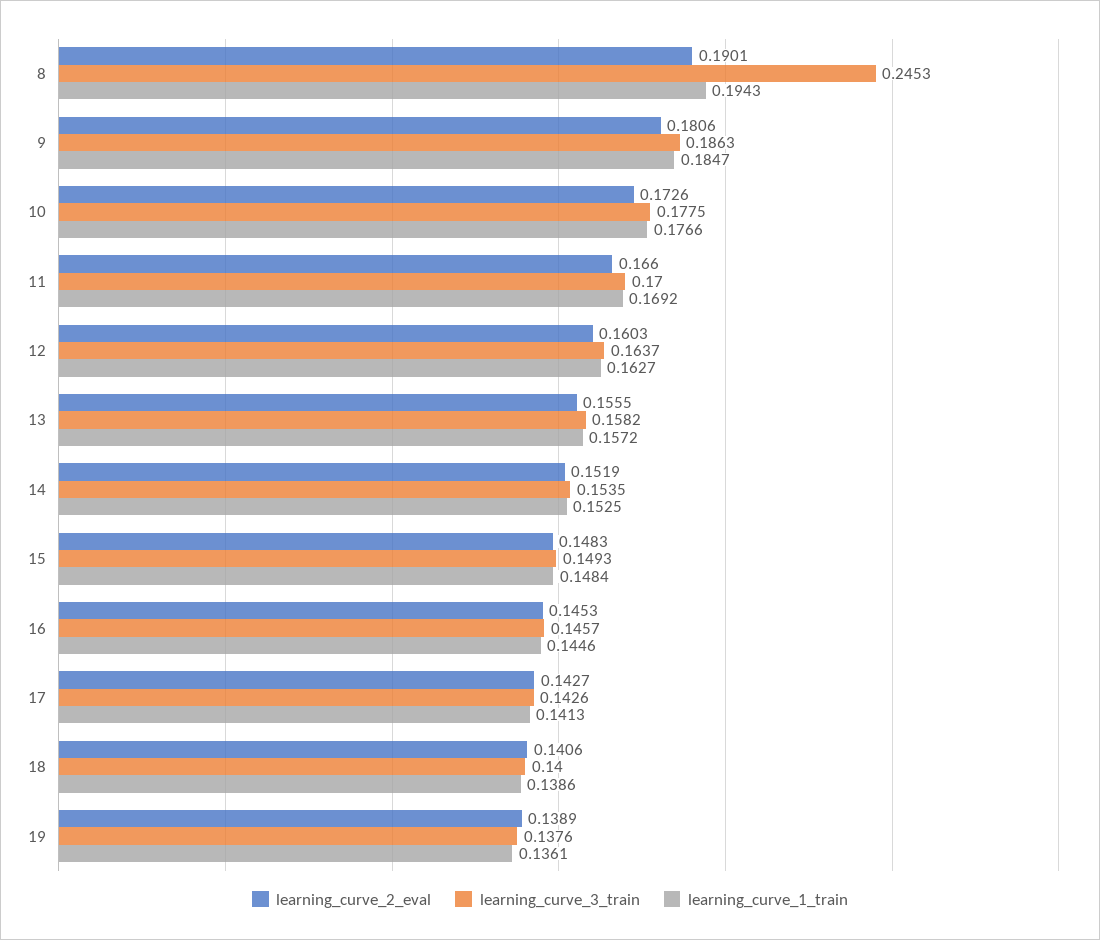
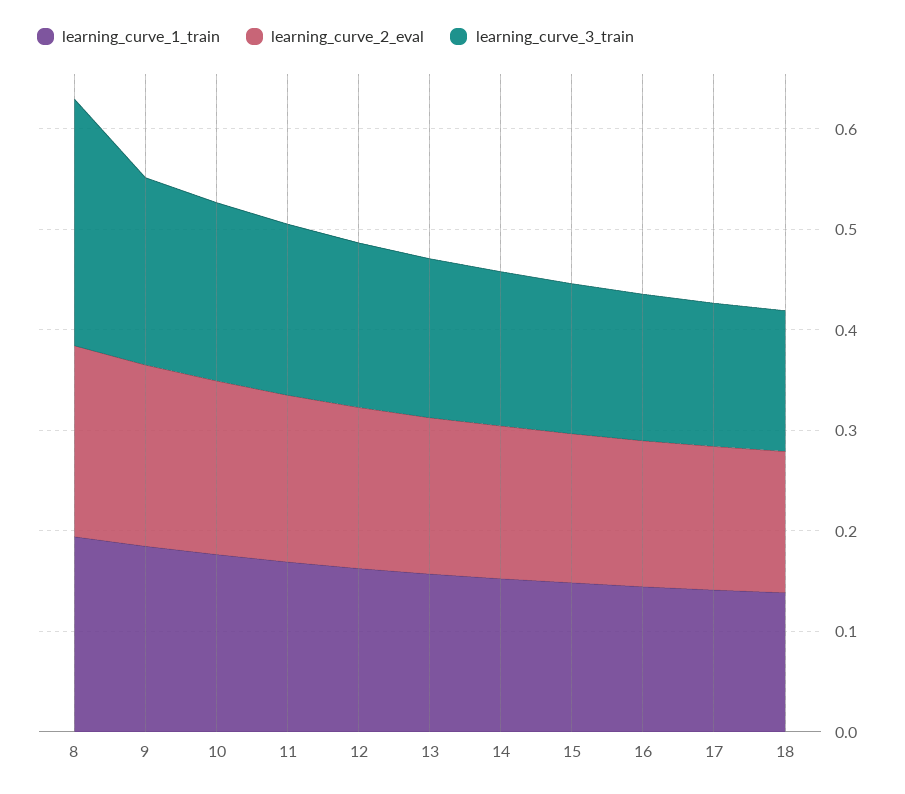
  {
    "learning_curve_2_eval": {
      "8": 0.1901,
      "9": 0.1806,
      "10": 0.1726,
      "11": 0.166,
      "12": 0.1603,
      "13": 0.1555,
      "14": 0.1519,
      "15": 0.1483,
      "16": 0.1453,
      "17": 0.1427,
-     "18": 0.1406,
+     "18": 0.1406
-     "19": 0.1389
    },
    "learning_curve_3_train": {
      "8": 0.2453,
      "9": 0.1863,
      "10": 0.1775,
      "11": 0.17,
      "12": 0.1637,
      "13": 0.1582,
      "14": 0.1535,
      "15": 0.1493,
      "16": 0.1457,
      "17": 0.1426,
-     "18": 0.14,
+     "18": 0.14
-     "19": 0.1376
    },
    "learning_curve_1_train": {
      "8": 0.1943,
      "9": 0.1847,
      "10": 0.1766,
      "11": 0.1692,
      "12": 0.1627,
      "13": 0.1572,
      "14": 0.1525,
      "15": 0.1484,
      "16": 0.1446,
      "17": 0.1413,
-     "18": 0.1386,
+     "18": 0.1386
-     "19": 0.1361
    }
  }

